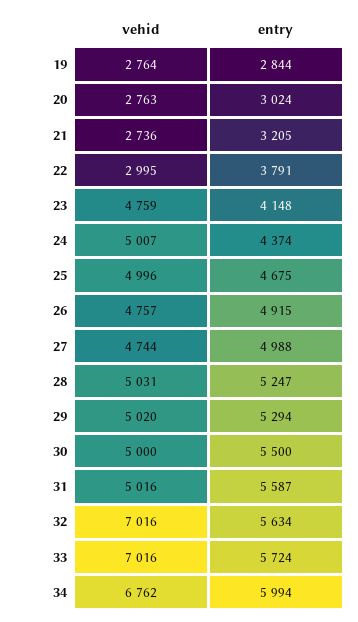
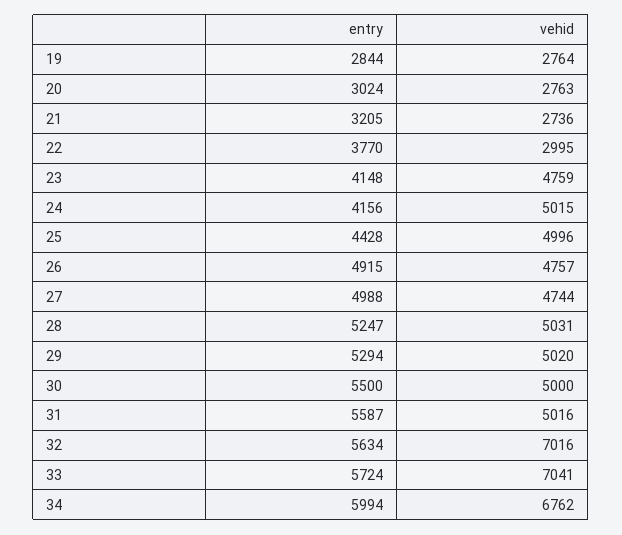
  {
    "vehid": {
      "19": 2764,
      "20": 2763,
      "21": 2736,
      "22": 2995,
      "23": 4759,
-     "24": 5007,
+     "24": 5015,
      "25": 4996,
      "26": 4757,
      "27": 4744,
      "28": 5031,
      "29": 5020,
      "30": 5000,
      "31": 5016,
      "32": 7016,
-     "33": 7016,
+     "33": 7041,
      "34": 6762
    },
    "entry": {
      "19": 2844,
      "20": 3024,
      "21": 3205,
-     "22": 3791,
+     "22": 3770,
      "23": 4148,
-     "24": 4374,
+     "24": 4156,
-     "25": 4675,
+     "25": 4428,
      "26": 4915,
      "27": 4988,
      "28": 5247,
      "29": 5294,
      "30": 5500,
      "31": 5587,
      "32": 5634,
      "33": 5724,
      "34": 5994
    }
  }

